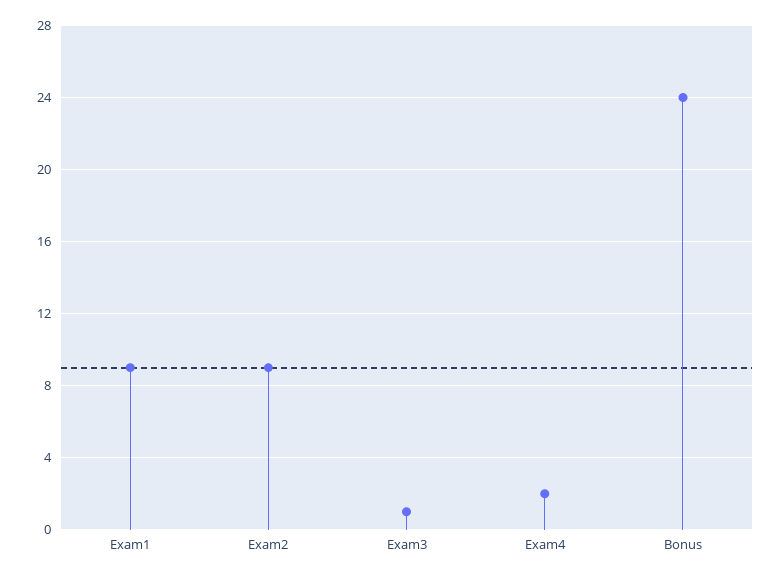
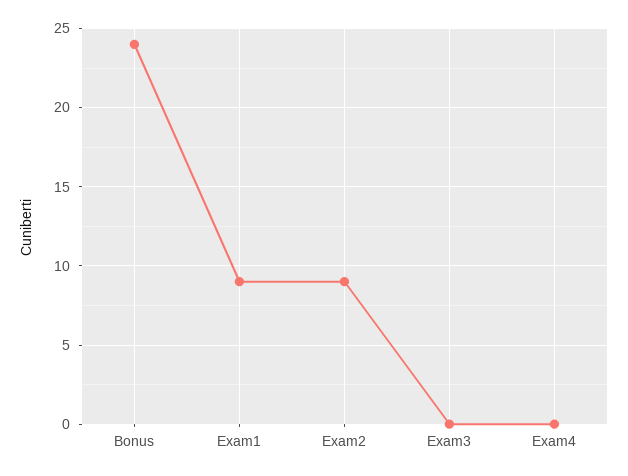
  {
    "Exam1": 9,
    "Exam2": 9,
-   "Exam3": 1,
+   "Exam3": 0,
-   "Exam4": 2,
+   "Exam4": 0,
    "Bonus": 24
  }

